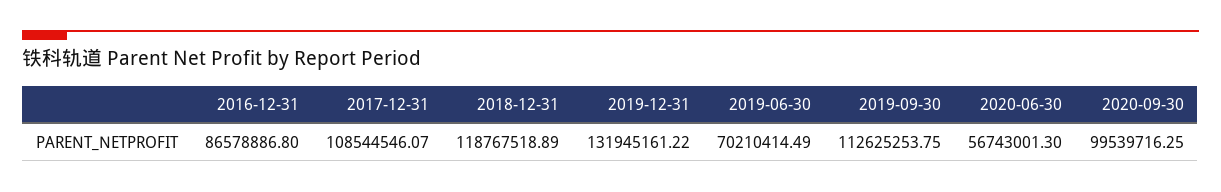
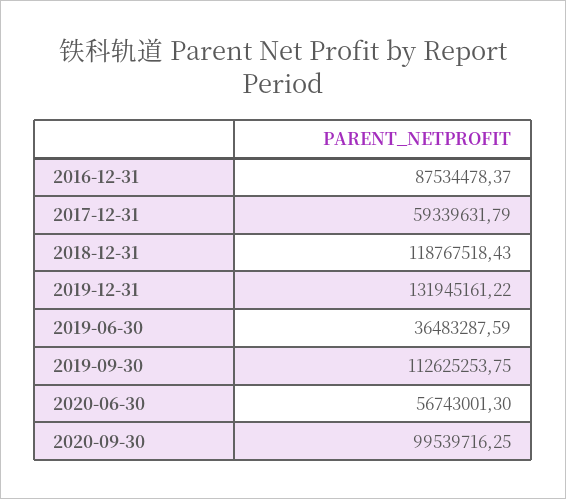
  {
-   "2016-12-31": 86578886.8,
+   "2016-12-31": 87534478.37,
-   "2017-12-31": 108544546.07,
+   "2017-12-31": 59339631.79,
-   "2018-12-31": 118767518.89,
+   "2018-12-31": 118767518.43,
    "2019-12-31": 131945161.22,
-   "2019-06-30": 70210414.49,
+   "2019-06-30": 36483287.59,
    "2019-09-30": 112625253.75,
    "2020-06-30": 56743001.3,
    "2020-09-30": 99539716.25
  }

